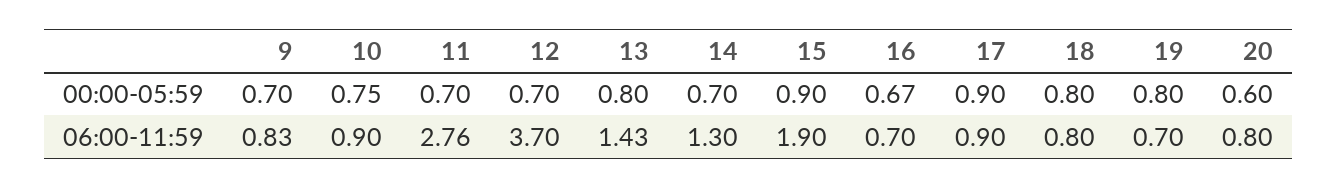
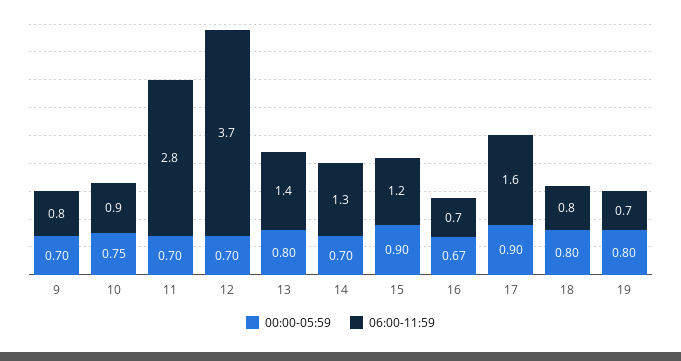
  {
    "00:00-05:59": {
      "9": 0.7,
      "10": 0.75,
      "11": 0.7,
      "12": 0.7,
      "13": 0.8,
      "14": 0.7,
      "15": 0.9,
      "16": 0.67,
      "17": 0.9,
      "18": 0.8,
-     "19": 0.8,
+     "19": 0.8
-     "20": 0.6
    },
    "06:00-11:59": {
      "9": 0.83,
      "10": 0.9,
      "11": 2.76,
      "12": 3.7,
      "13": 1.43,
      "14": 1.3,
-     "15": 1.9,
+     "15": 1.2,
      "16": 0.7,
-     "17": 0.9,
+     "17": 1.6,
      "18": 0.8,
-     "19": 0.7,
+     "19": 0.7
-     "20": 0.8
    }
  }

